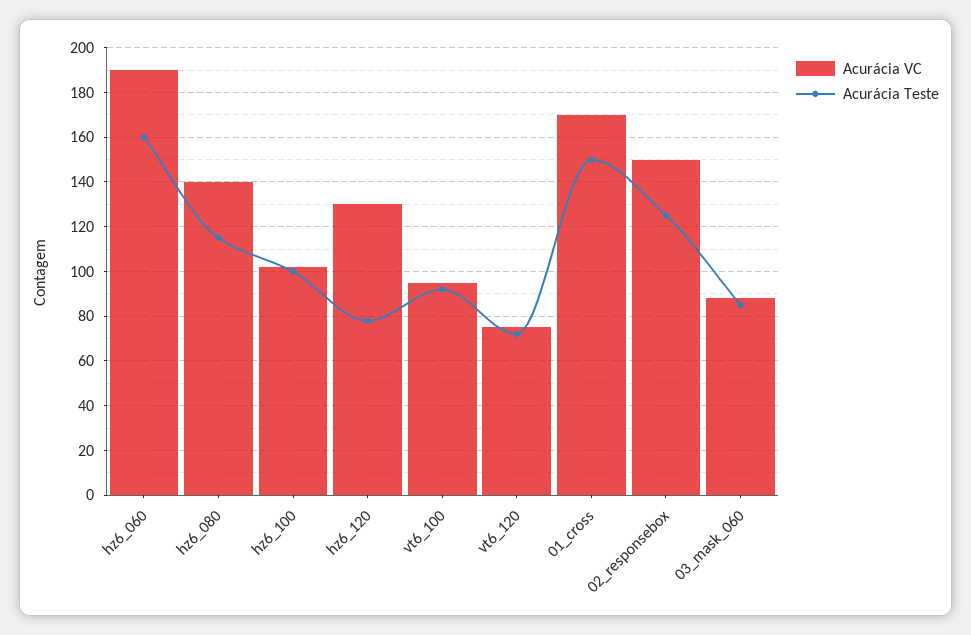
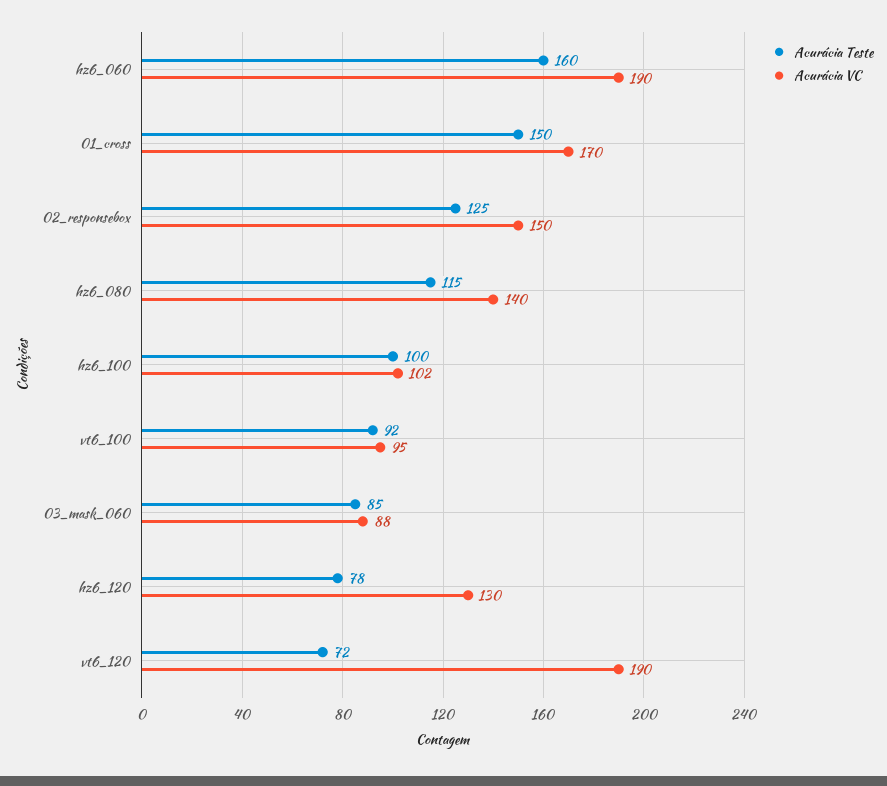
  {
    "Acurácia VC": {
      "hz6_060": 190,
      "hz6_080": 140,
      "hz6_100": 102,
      "hz6_120": 130,
      "vt6_100": 95,
-     "vt6_120": 75,
+     "vt6_120": 190,
      "01_cross": 170,
      "02_responsebox": 150,
      "03_mask_060": 88
    },
    "Acurácia Teste": {
      "hz6_060": 160,
      "hz6_080": 115,
      "hz6_100": 100,
      "hz6_120": 78,
      "vt6_100": 92,
      "vt6_120": 72,
      "01_cross": 150,
      "02_responsebox": 125,
      "03_mask_060": 85
    }
  }

